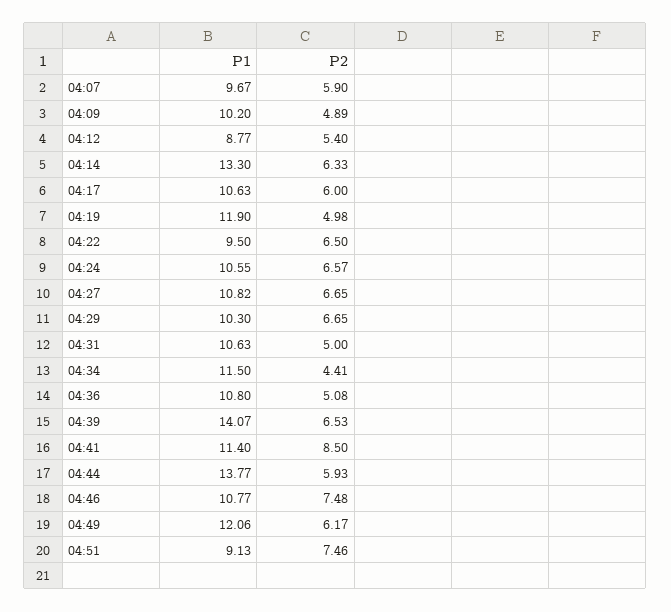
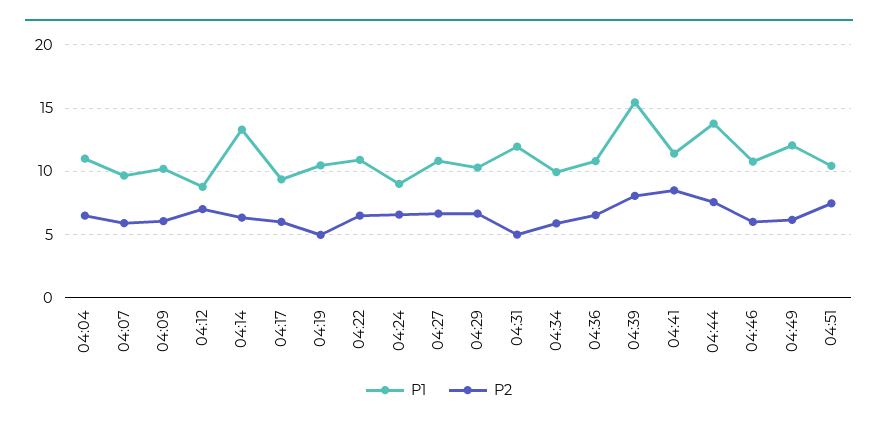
  {
    "P1": {
      "04:07": 9.67,
      "04:09": 10.2,
      "04:12": 8.77,
      "04:14": 13.3,
-     "04:17": 10.63,
+     "04:17": 9.5,
-     "04:19": 11.9,
+     "04:19": 10.5,
-     "04:22": 9.5,
+     "04:22": 11,
-     "04:24": 10.55,
+     "04:24": 9,
      "04:27": 10.82,
      "04:29": 10.3,
-     "04:31": 10.63,
+     "04:31": 12,
-     "04:34": 11.5,
+     "04:34": 10,
      "04:36": 10.8,
-     "04:39": 14.07,
+     "04:39": 15.5,
      "04:41": 11.4,
      "04:44": 13.77,
      "04:46": 10.77,
      "04:49": 12.06,
-     "04:51": 9.13
+     "04:51": 10.5,
+     "04:04": 11
    },
    "P2": {
      "04:07": 5.9,
-     "04:09": 4.89,
+     "04:09": 6,
-     "04:12": 5.4,
+     "04:12": 7,
      "04:14": 6.33,
      "04:17": 6,
      "04:19": 4.98,
      "04:22": 6.5,
      "04:24": 6.57,
      "04:27": 6.65,
      "04:29": 6.65,
      "04:31": 5,
-     "04:34": 4.41,
+     "04:34": 6,
-     "04:36": 5.08,
+     "04:36": 6.5,
-     "04:39": 6.53,
+     "04:39": 8,
      "04:41": 8.5,
-     "04:44": 5.93,
+     "04:44": 7.5,
-     "04:46": 7.48,
+     "04:46": 6,
      "04:49": 6.17,
-     "04:51": 7.46
+     "04:51": 7.46,
+     "04:04": 6.5
    }
  }

